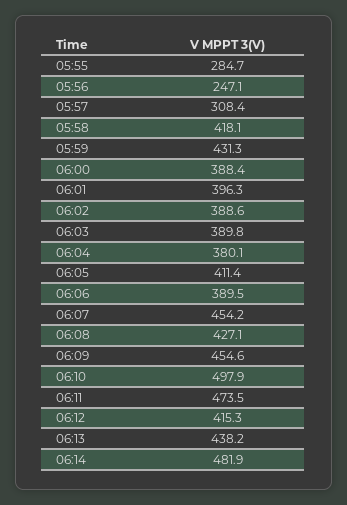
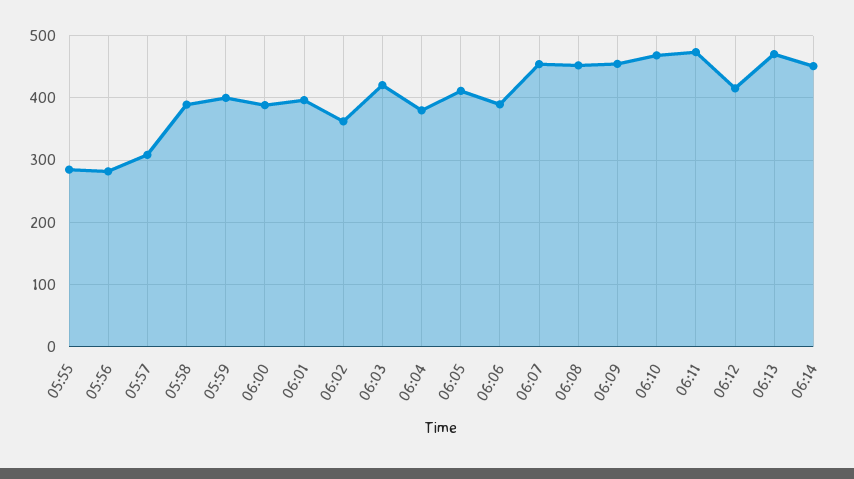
  {
    "05:55": 284.7,
-   "05:56": 247.1,
+   "05:56": 280,
    "05:57": 308.4,
-   "05:58": 418.1,
+   "05:58": 390,
-   "05:59": 431.3,
+   "05:59": 400,
    "06:00": 388.4,
    "06:01": 396.3,
-   "06:02": 388.6,
+   "06:02": 360,
-   "06:03": 389.8,
+   "06:03": 420,
    "06:04": 380.1,
    "06:05": 411.4,
    "06:06": 389.5,
    "06:07": 454.2,
-   "06:08": 427.1,
+   "06:08": 450,
    "06:09": 454.6,
-   "06:10": 497.9,
+   "06:10": 470,
    "06:11": 473.5,
    "06:12": 415.3,
-   "06:13": 438.2,
+   "06:13": 470,
-   "06:14": 481.9
+   "06:14": 450
  }

